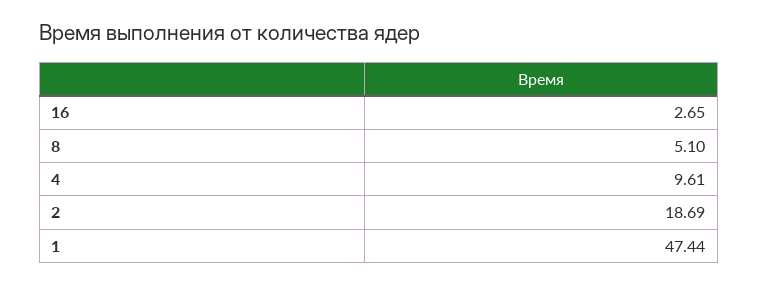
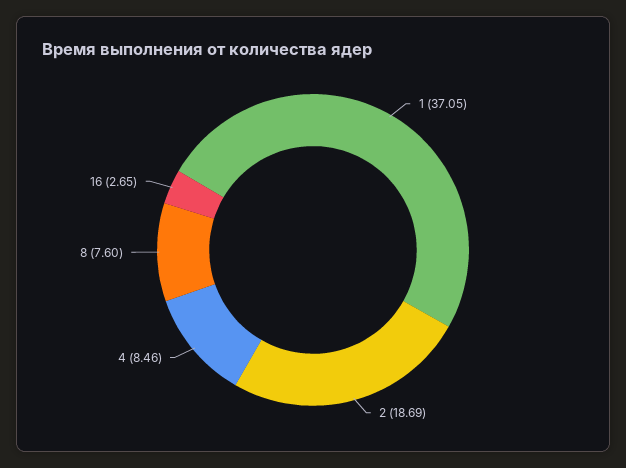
  {
    "16": 2.65,
-   "8": 5.1,
+   "8": 7.6,
-   "4": 9.61,
+   "4": 8.46,
    "2": 18.69,
-   "1": 47.44
+   "1": 37.05
  }

